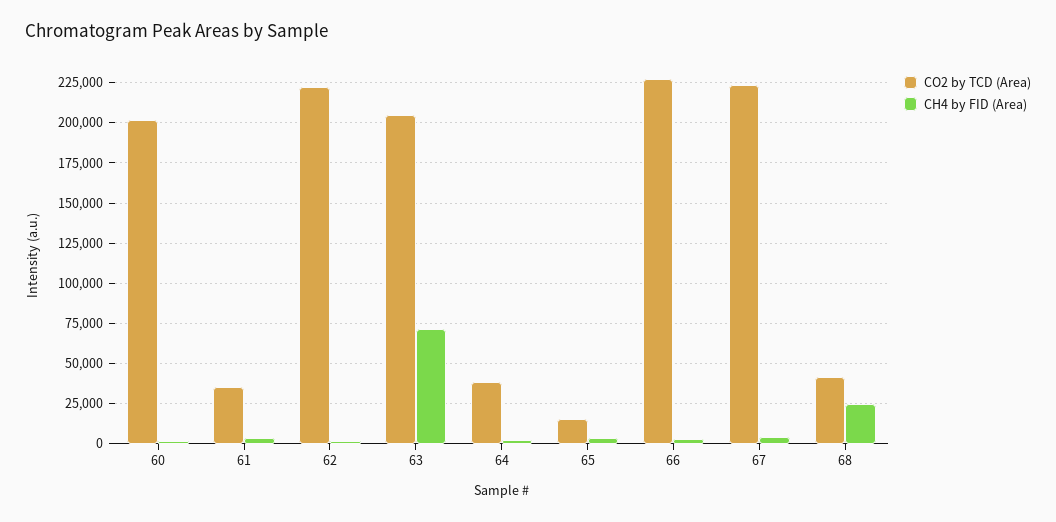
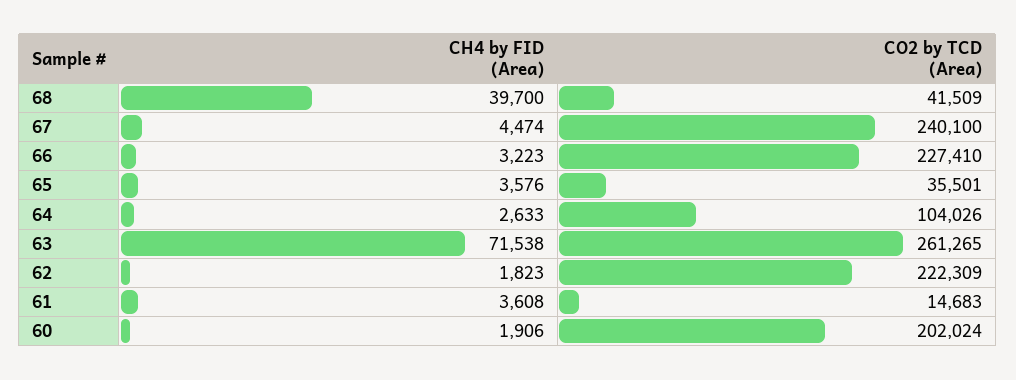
  {
    "CO2 by TCD (Area)": {
      "60": 202024,
-     "61": 35000,
+     "61": 14683,
      "62": 222309,
-     "63": 205000,
+     "63": 261265,
-     "64": 40000,
+     "64": 104026,
-     "65": 15000,
+     "65": 35501,
      "66": 227410,
-     "67": 225000,
+     "67": 240100,
      "68": 41509
    },
    "CH4 by FID (Area)": {
      "60": 1906,
      "61": 3608,
      "62": 1823,
      "63": 71538,
      "64": 2633,
      "65": 3576,
      "66": 3223,
      "67": 4474,
-     "68": 25000
+     "68": 39700
    }
  }

